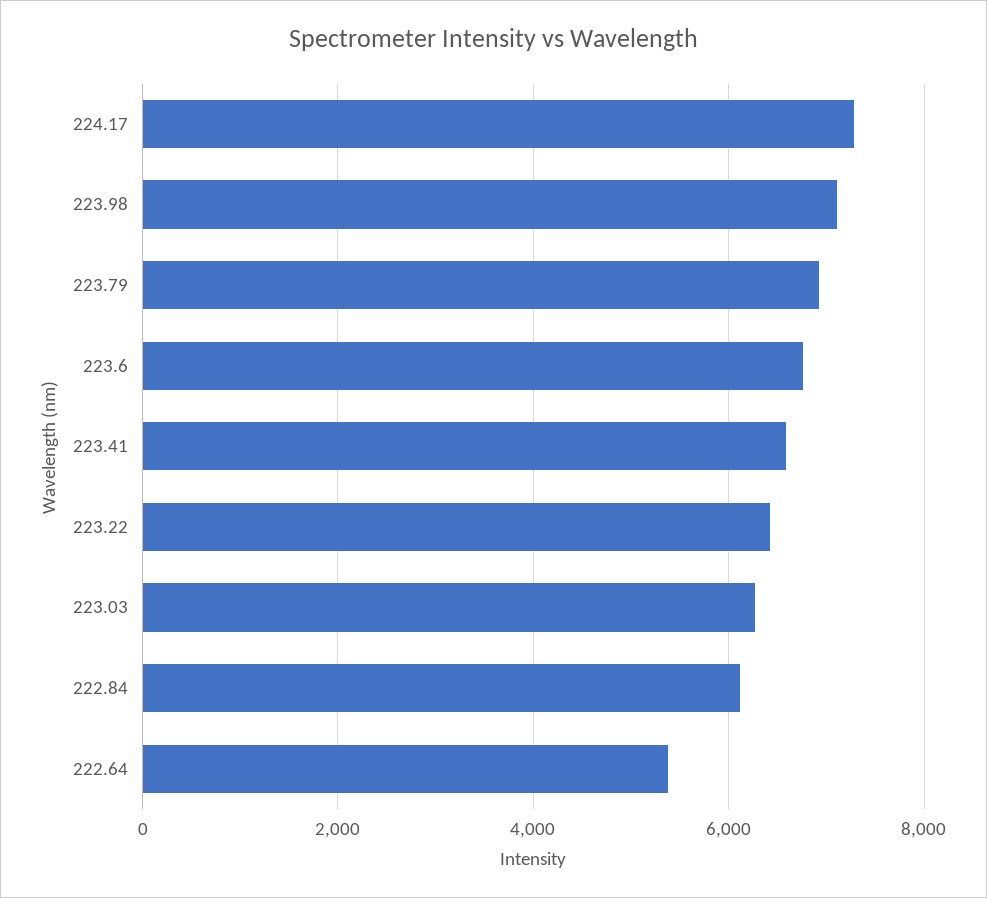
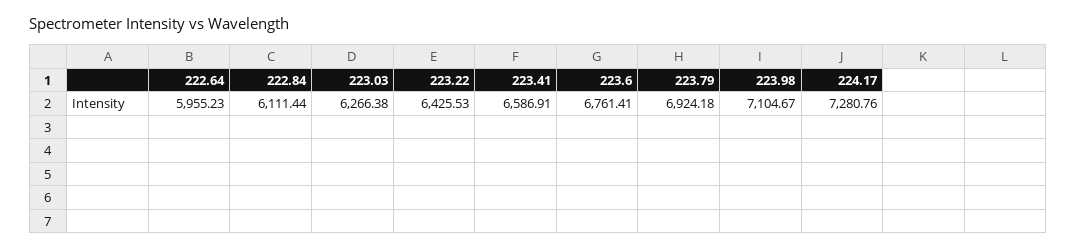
  {
    "224.17": 7280.76,
    "223.98": 7104.67,
    "223.79": 6924.18,
    "223.6": 6761.41,
    "223.41": 6586.91,
    "223.22": 6425.53,
    "223.03": 6266.38,
    "222.84": 6111.44,
-   "222.64": 5400
+   "222.64": 5955.23
  }

